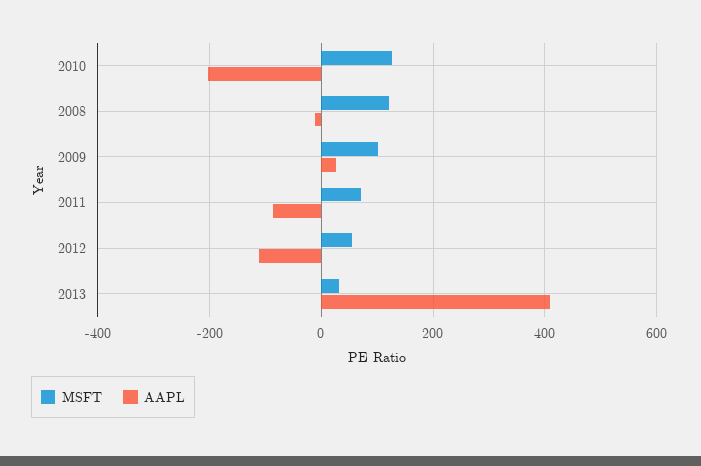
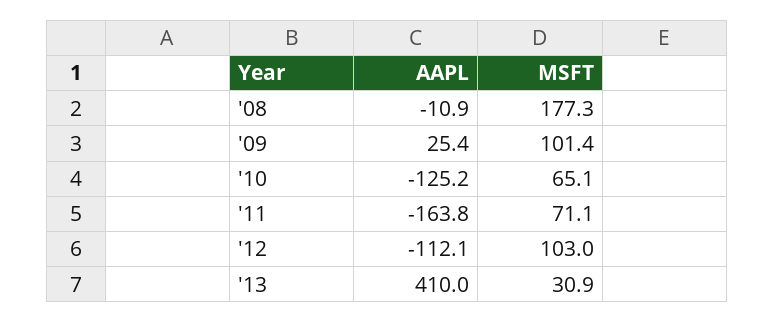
  {
    "MSFT": {
-     "2010": 120,
+     "2010": 65.1,
-     "2008": 120,
+     "2008": 177.3,
      "2009": 101.4,
      "2011": 71.1,
-     "2012": 60,
+     "2012": 103,
      "2013": 30.9
    },
    "AAPL": {
-     "2010": -200,
+     "2010": -125.2,
      "2008": -10.9,
      "2009": 25.4,
-     "2011": -80,
+     "2011": -163.8,
      "2012": -112.1,
      "2013": 410
    }
  }

